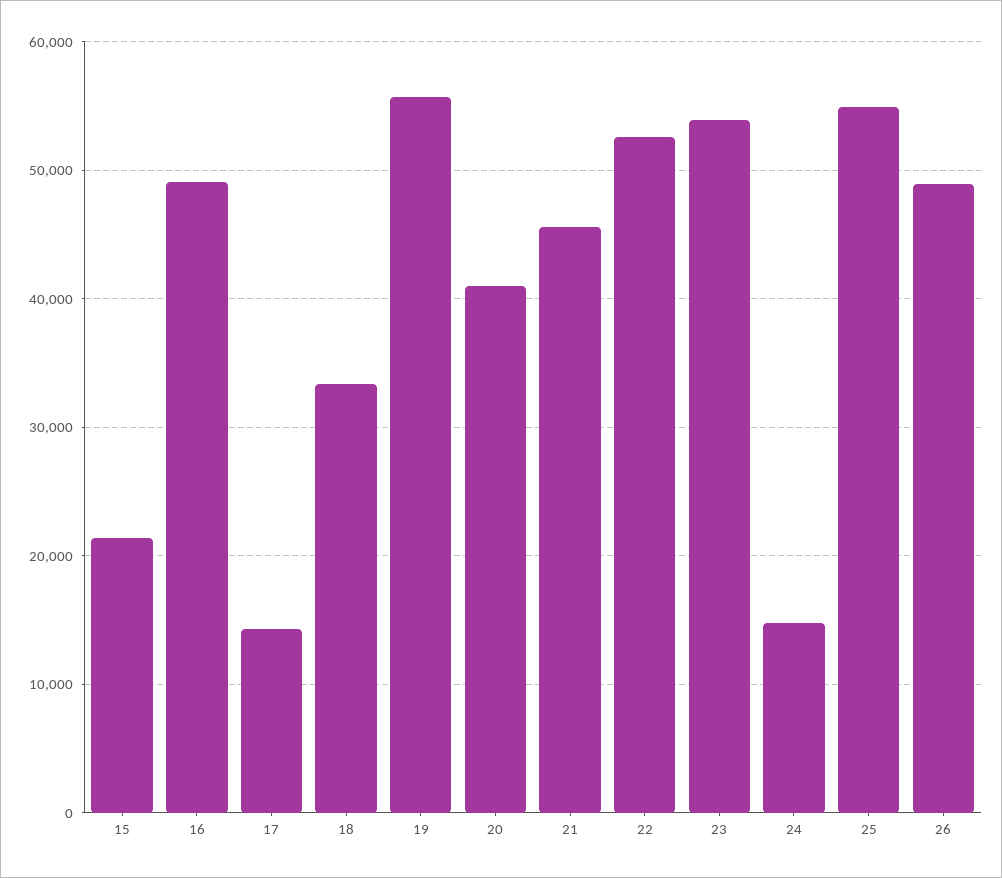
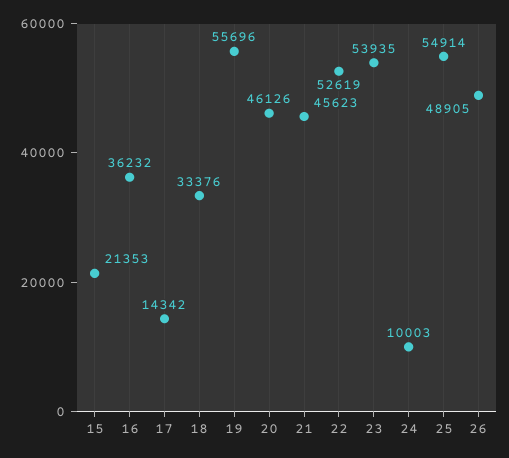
  {
    "15": 21353,
-   "16": 49000,
+   "16": 36232,
    "17": 14342,
    "18": 33376,
    "19": 55696,
-   "20": 41000,
+   "20": 46126,
    "21": 45623,
    "22": 52619,
    "23": 53935,
-   "24": 15000,
+   "24": 10003,
    "25": 54914,
    "26": 48905
  }

